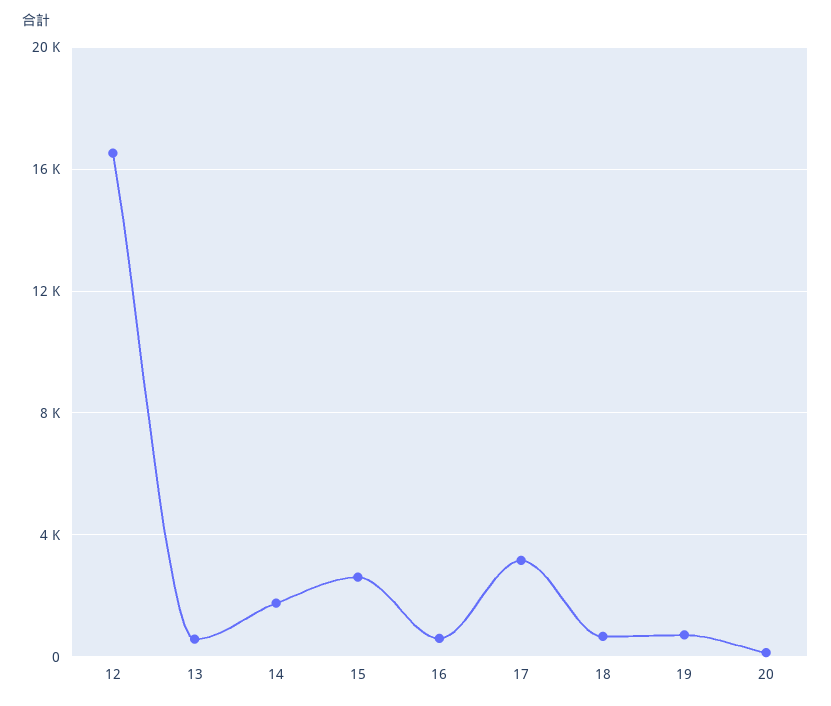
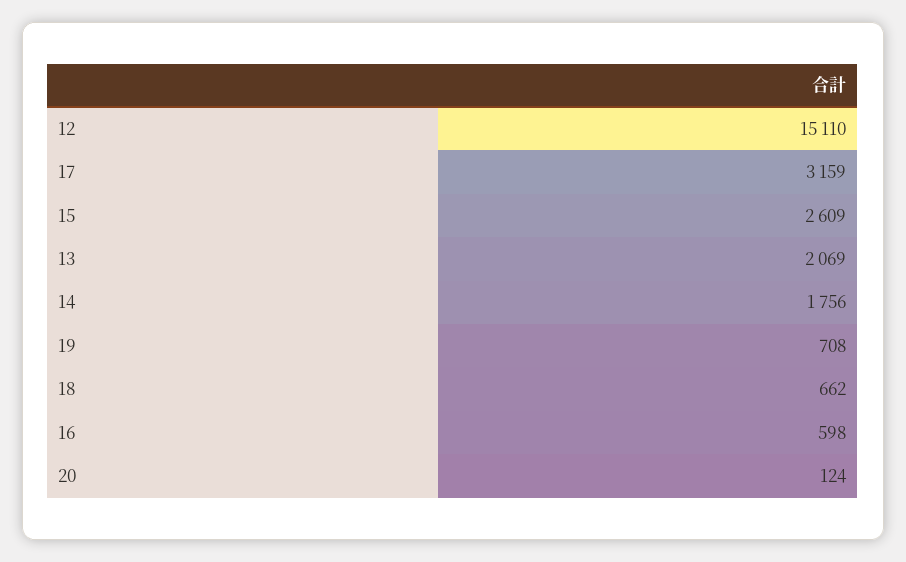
  {
-   "12": 16500,
+   "12": 15110,
-   "13": 500,
+   "13": 2069,
    "14": 1756,
    "15": 2609,
    "16": 598,
    "17": 3159,
    "18": 662,
    "19": 708,
    "20": 124
  }

